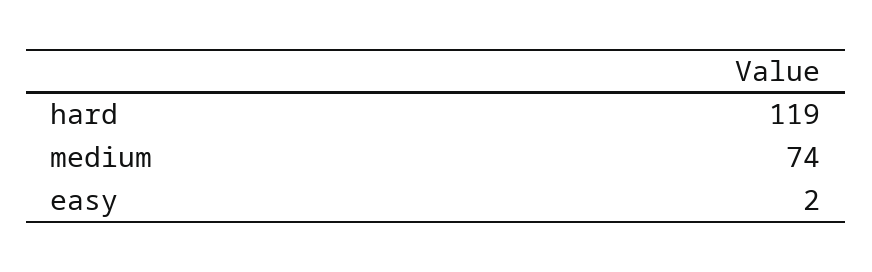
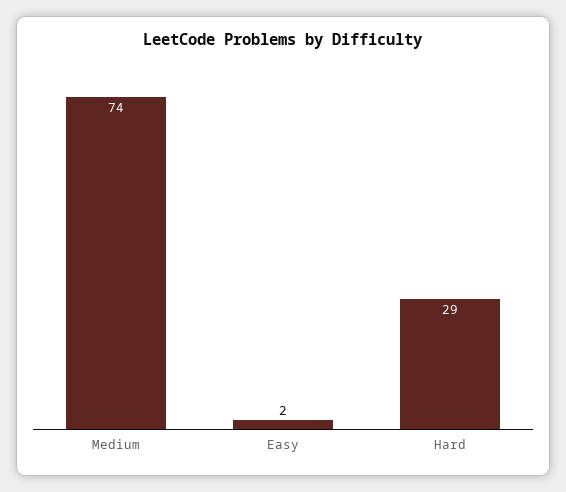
  {
-   "hard": 119,
+   "hard": 29,
    "medium": 74,
    "easy": 2
  }

